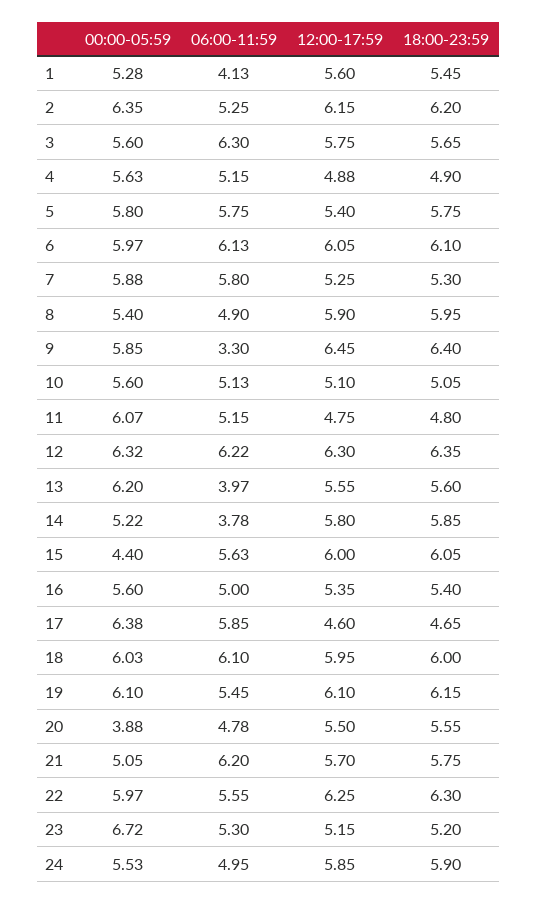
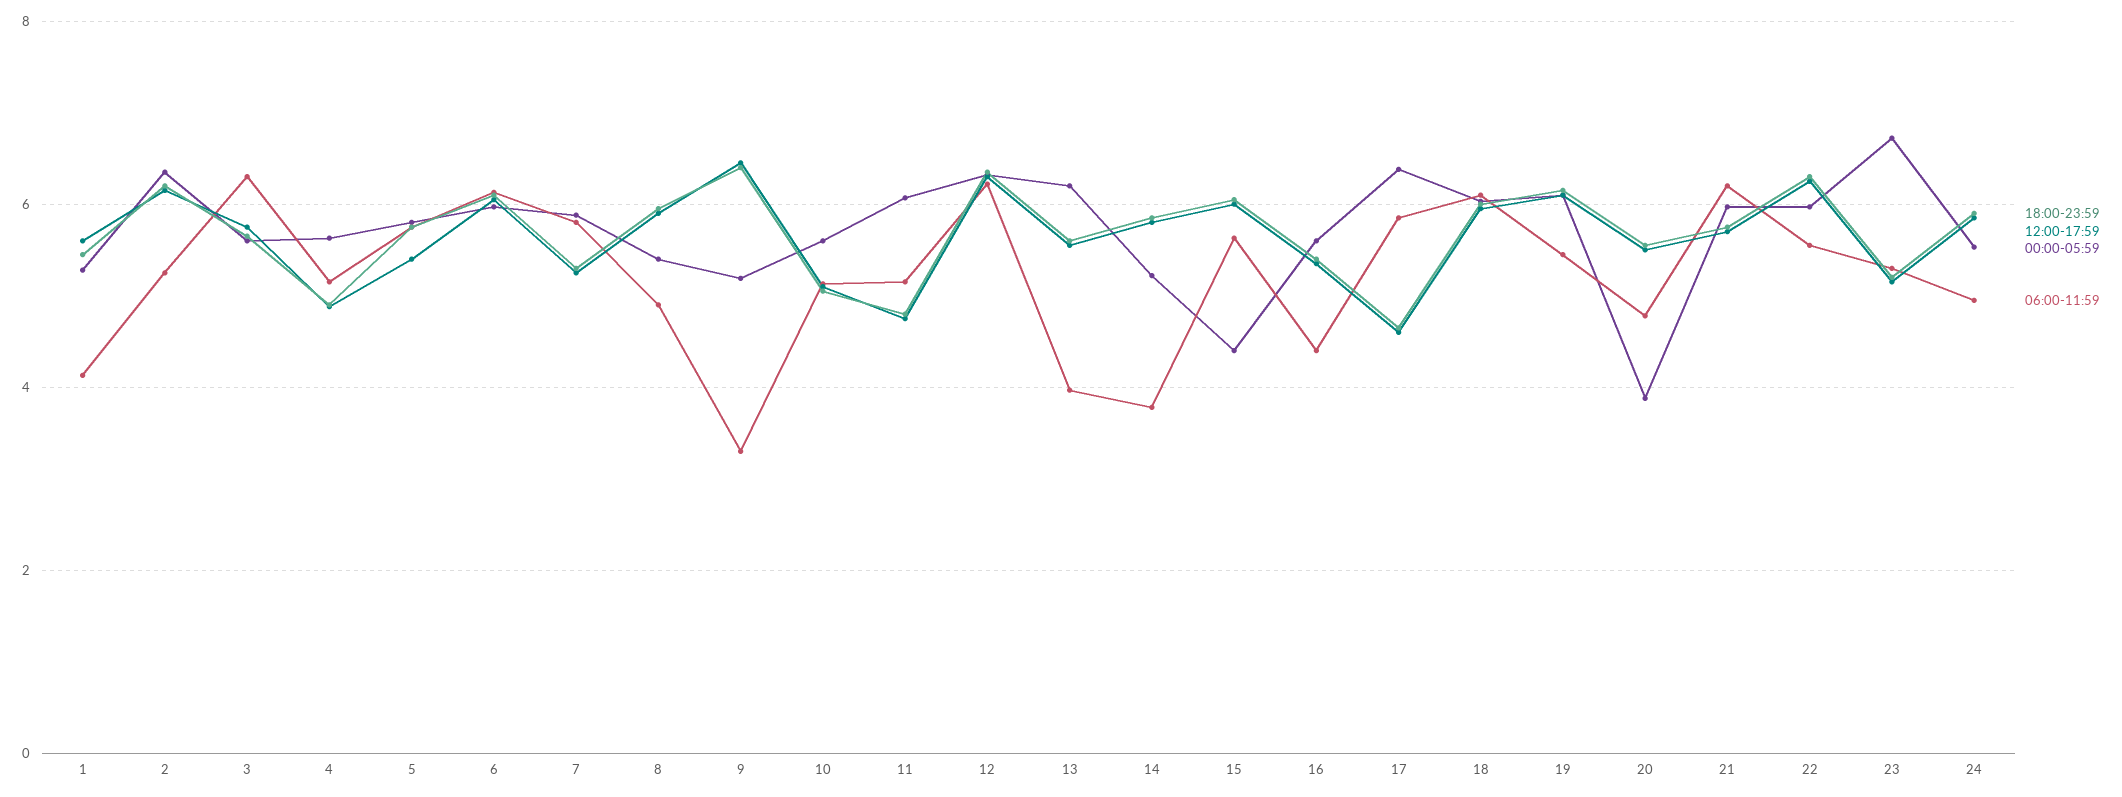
  {
    "00:00-05:59": {
      "1": 5.28,
      "2": 6.35,
      "3": 5.6,
      "4": 5.63,
      "5": 5.8,
      "6": 5.97,
      "7": 5.88,
      "8": 5.4,
-     "9": 5.85,
+     "9": 5.2,
      "10": 5.6,
      "11": 6.07,
      "12": 6.32,
      "13": 6.2,
      "14": 5.22,
      "15": 4.4,
      "16": 5.6,
      "17": 6.38,
      "18": 6.03,
      "19": 6.1,
      "20": 3.88,
-     "21": 5.05,
+     "21": 6,
      "22": 5.97,
      "23": 6.72,
      "24": 5.53
    },
    "06:00-11:59": {
      "1": 4.13,
      "2": 5.25,
      "3": 6.3,
      "4": 5.15,
      "5": 5.75,
      "6": 6.13,
      "7": 5.8,
      "8": 4.9,
      "9": 3.3,
      "10": 5.13,
      "11": 5.15,
      "12": 6.22,
      "13": 3.97,
      "14": 3.78,
      "15": 5.63,
-     "16": 5,
+     "16": 4.4,
      "17": 5.85,
      "18": 6.1,
      "19": 5.45,
      "20": 4.78,
      "21": 6.2,
      "22": 5.55,
      "23": 5.3,
      "24": 4.95
    },
    "12:00-17:59": {
      "1": 5.6,
      "2": 6.15,
      "3": 5.75,
      "4": 4.88,
      "5": 5.4,
      "6": 6.05,
      "7": 5.25,
      "8": 5.9,
      "9": 6.45,
      "10": 5.1,
      "11": 4.75,
      "12": 6.3,
      "13": 5.55,
      "14": 5.8,
      "15": 6,
      "16": 5.35,
      "17": 4.6,
      "18": 5.95,
      "19": 6.1,
      "20": 5.5,
      "21": 5.7,
      "22": 6.25,
      "23": 5.15,
      "24": 5.85
    },
    "18:00-23:59": {
      "1": 5.45,
      "2": 6.2,
      "3": 5.65,
      "4": 4.9,
      "5": 5.75,
      "6": 6.1,
      "7": 5.3,
      "8": 5.95,
      "9": 6.4,
      "10": 5.05,
      "11": 4.8,
      "12": 6.35,
      "13": 5.6,
      "14": 5.85,
      "15": 6.05,
      "16": 5.4,
      "17": 4.65,
      "18": 6,
      "19": 6.15,
      "20": 5.55,
      "21": 5.75,
      "22": 6.3,
      "23": 5.2,
      "24": 5.9
    }
  }

